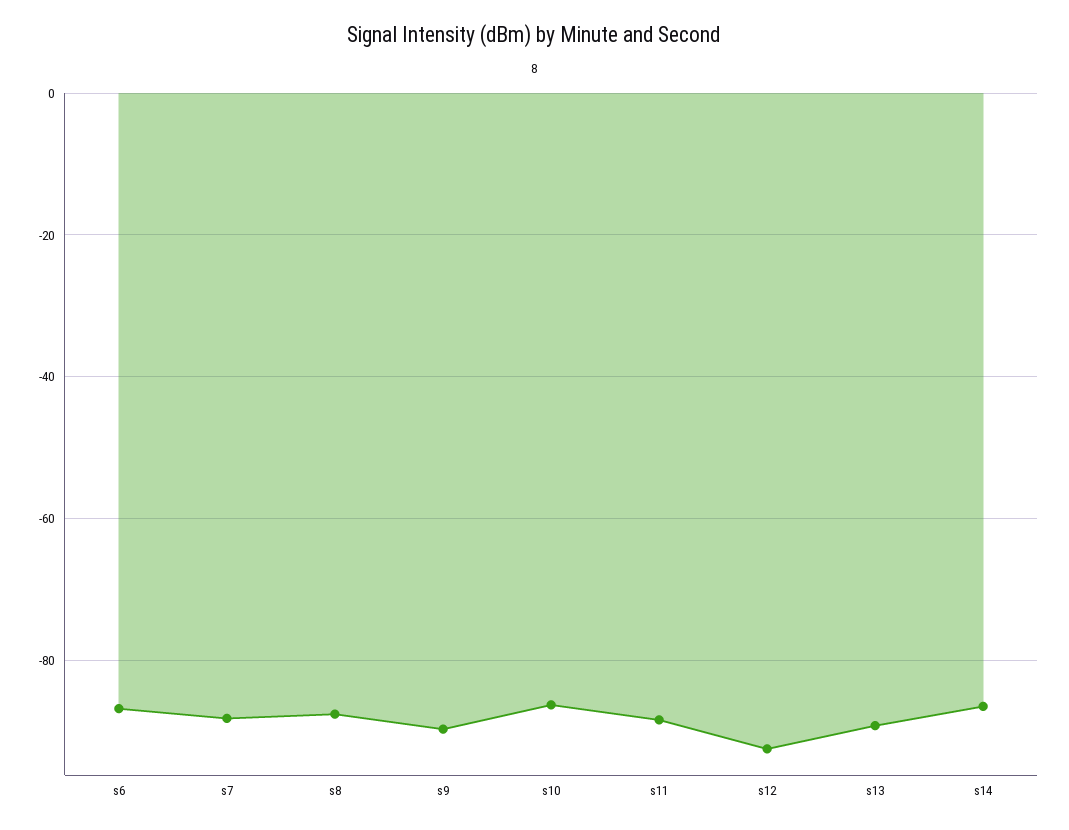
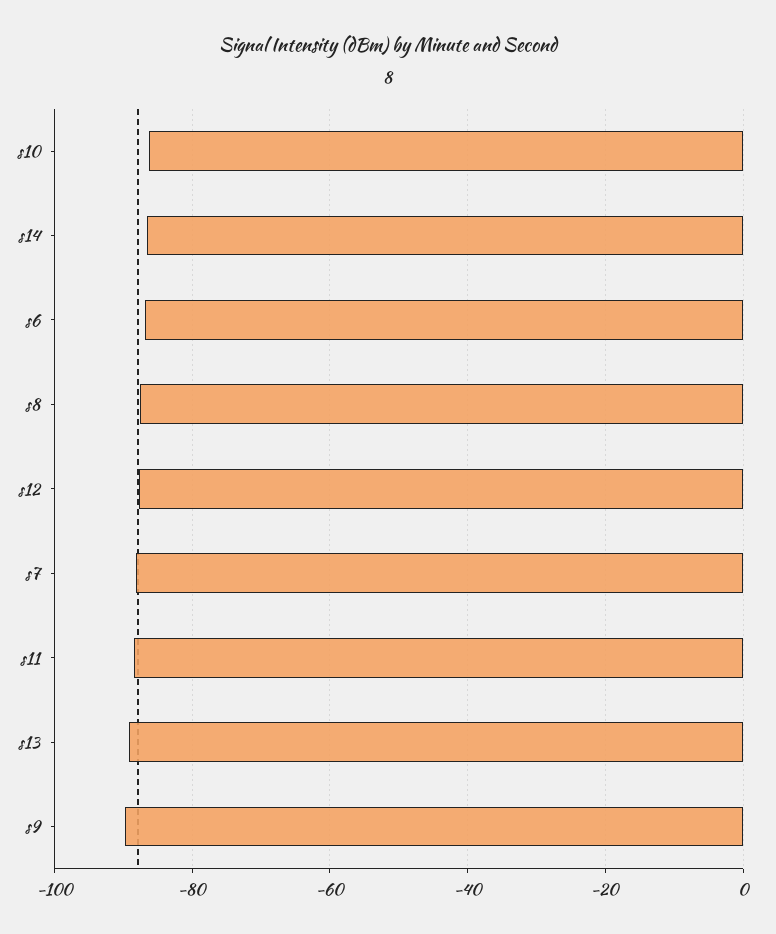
  {
    "s6": -86,
    "s7": -88,
    "s8": -88,
    "s9": -90,
    "s10": -86,
    "s11": -88,
-   "s12": -92,
+   "s12": -88,
    "s13": -90,
    "s14": -86
  }

